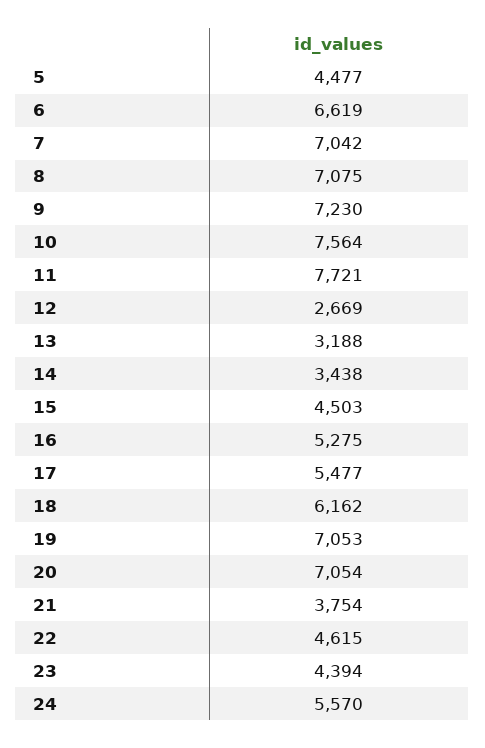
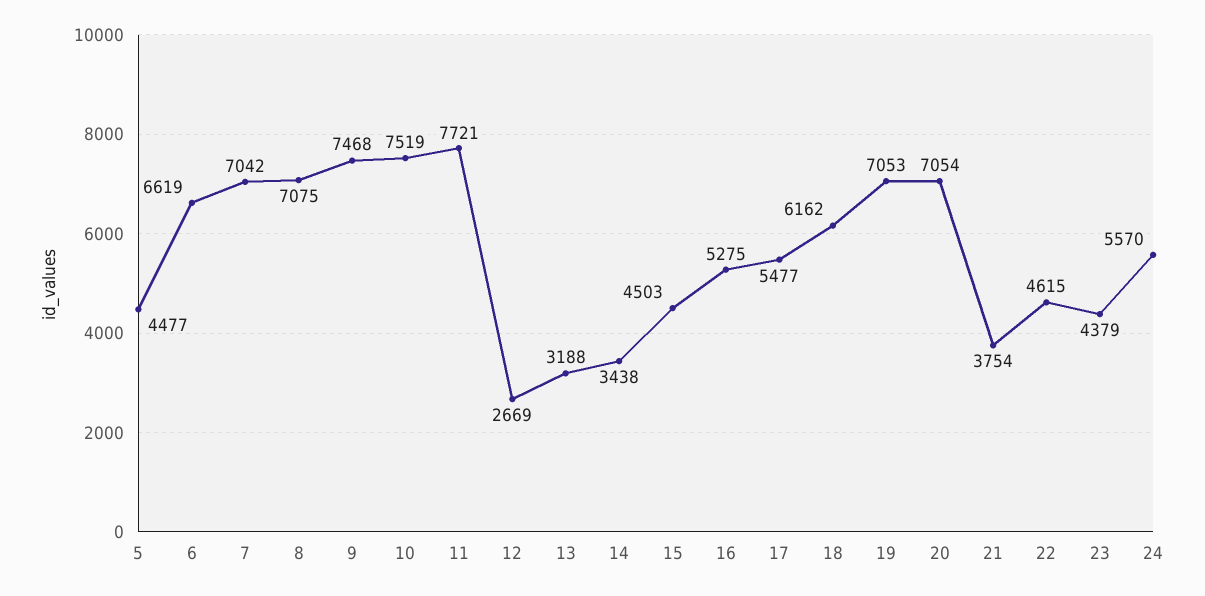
  {
    "5": 4477,
    "6": 6619,
    "7": 7042,
    "8": 7075,
-   "9": 7230,
+   "9": 7468,
-   "10": 7564,
+   "10": 7519,
    "11": 7721,
    "12": 2669,
    "13": 3188,
    "14": 3438,
    "15": 4503,
    "16": 5275,
    "17": 5477,
    "18": 6162,
    "19": 7053,
    "20": 7054,
    "21": 3754,
    "22": 4615,
-   "23": 4394,
+   "23": 4379,
    "24": 5570
  }

